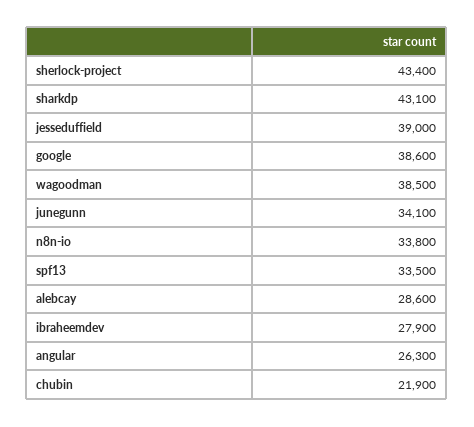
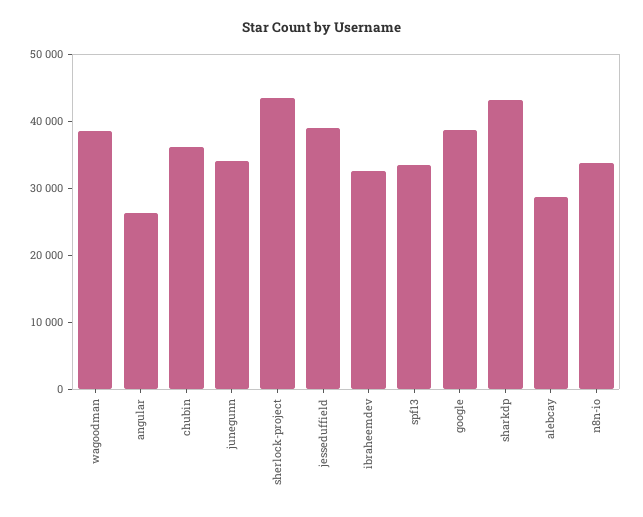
  {
    "sherlock-project": 43400,
    "sharkdp": 43100,
    "jesseduffield": 39000,
    "google": 38600,
    "wagoodman": 38500,
    "junegunn": 34100,
    "n8n-io": 33800,
    "spf13": 33500,
    "alebcay": 28600,
-   "ibraheemdev": 27900,
+   "ibraheemdev": 32000,
    "angular": 26300,
-   "chubin": 21900
+   "chubin": 36000
  }

